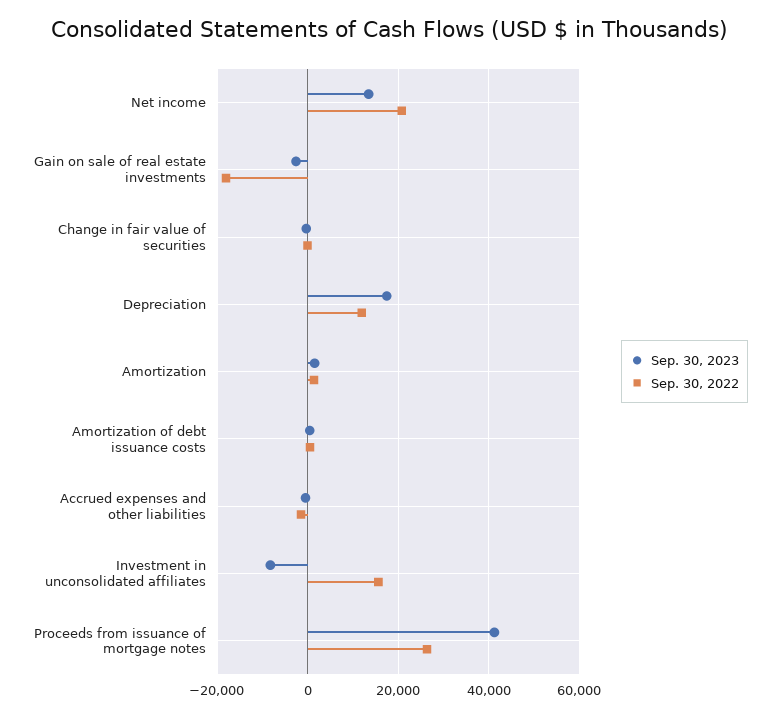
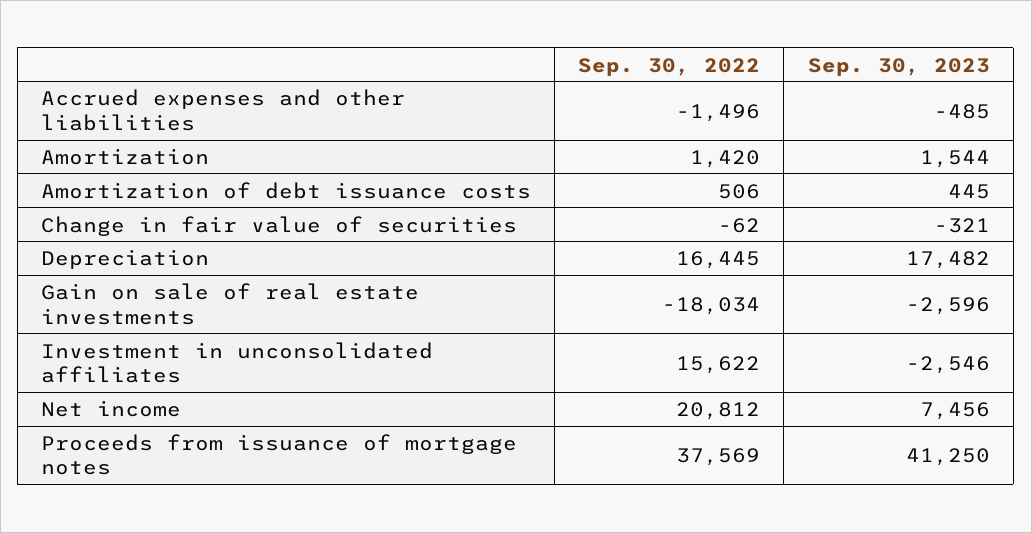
  {
    "Sep. 30, 2023": {
-     "Net income": 14000,
+     "Net income": 7456,
      "Gain on sale of real estate investments": -2596,
      "Change in fair value of securities": -321,
      "Depreciation": 17482,
      "Amortization": 1544,
      "Amortization of debt issuance costs": 445,
      "Accrued expenses and other liabilities": -485,
-     "Investment in unconsolidated affiliates": -8000,
+     "Investment in unconsolidated affiliates": -2546,
      "Proceeds from issuance of mortgage notes": 41250
    },
    "Sep. 30, 2022": {
      "Net income": 20812,
      "Gain on sale of real estate investments": -18034,
      "Change in fair value of securities": -62,
-     "Depreciation": 12000,
+     "Depreciation": 16445,
      "Amortization": 1420,
      "Amortization of debt issuance costs": 506,
      "Accrued expenses and other liabilities": -1496,
      "Investment in unconsolidated affiliates": 15622,
-     "Proceeds from issuance of mortgage notes": 26000
+     "Proceeds from issuance of mortgage notes": 37569
    }
  }

